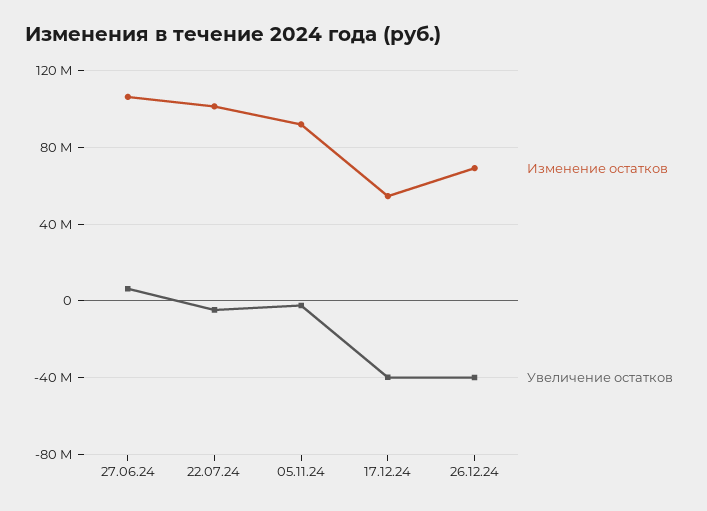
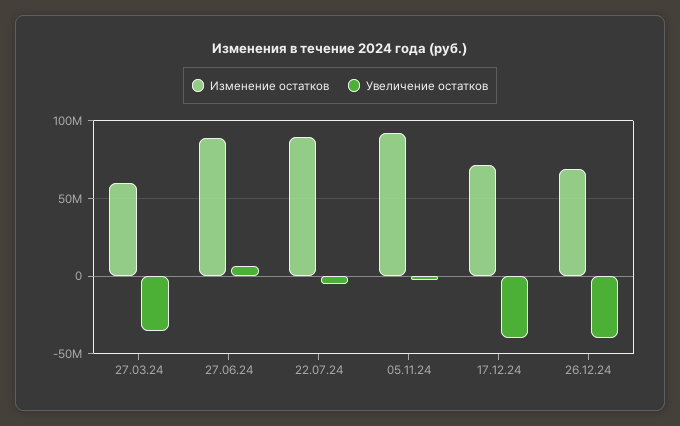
  {
    "Изменение остатков": {
-     "27.06.24": 105000000,
+     "27.06.24": 90000000,
-     "22.07.24": 100000000,
+     "22.07.24": 90000000,
      "05.11.24": 90000000,
-     "17.12.24": 55000000,
+     "17.12.24": 70000000,
-     "26.12.24": 70000000
+     "26.12.24": 70000000,
+     "27.03.24": 60000000
    },
    "Увеличение остатков": {
      "27.06.24": 5000000,
      "22.07.24": -5000000,
      "05.11.24": 0,
      "17.12.24": -40000000,
-     "26.12.24": -40000000
+     "26.12.24": -40000000,
+     "27.03.24": -35000000
    }
  }

